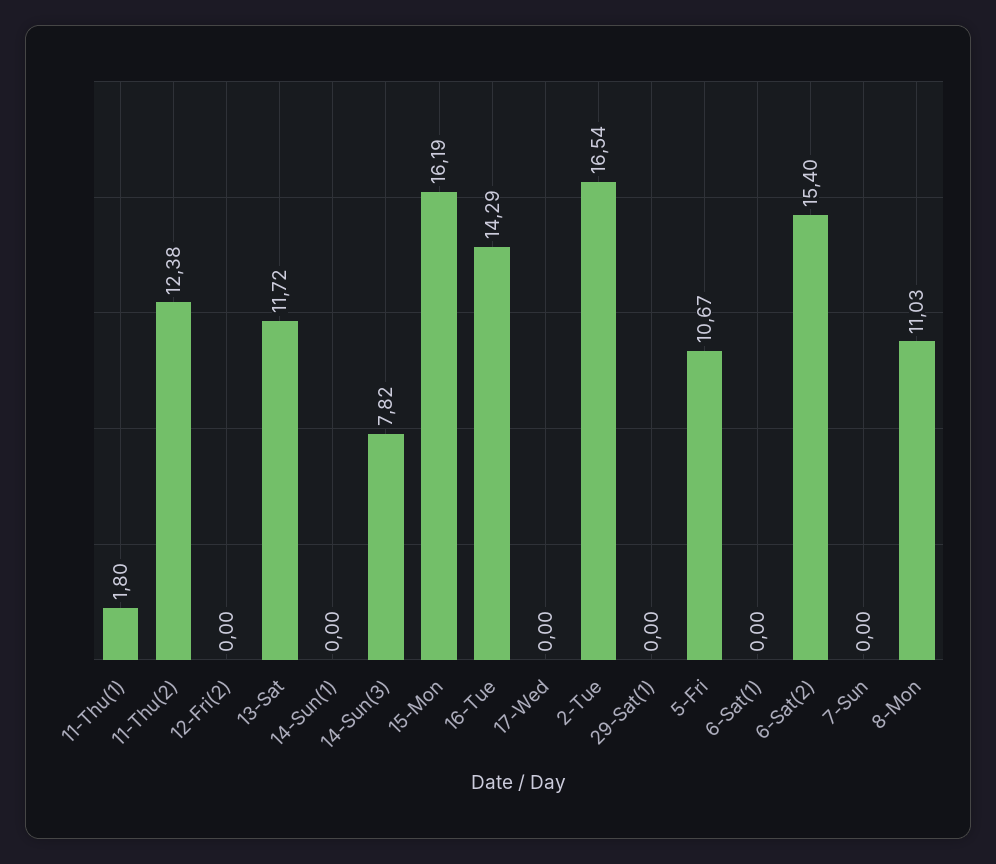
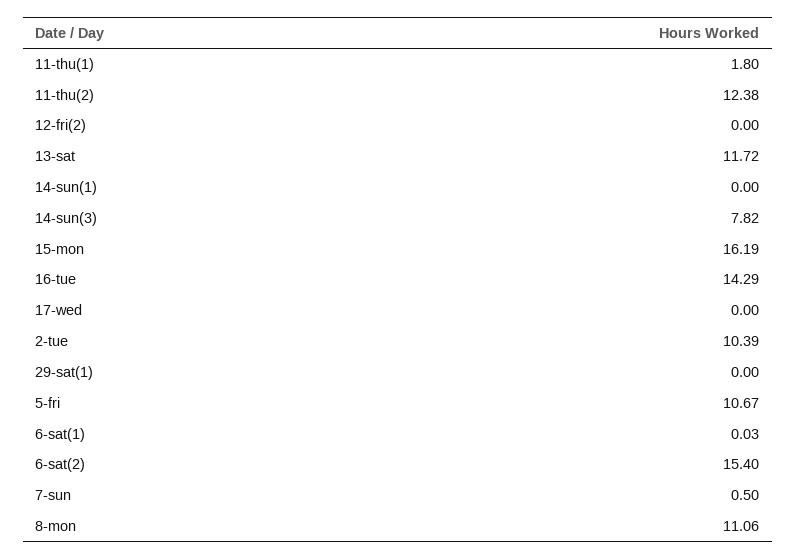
  {
    "11-Thu(1)": 1.8,
    "11-Thu(2)": 12.38,
    "12-Fri(2)": 0,
    "13-Sat": 11.72,
    "14-Sun(1)": 0,
    "14-Sun(3)": 7.82,
    "15-Mon": 16.19,
    "16-Tue": 14.29,
    "17-Wed": 0,
-   "2-Tue": 16.54,
+   "2-Tue": 10.39,
    "29-Sat(1)": 0,
    "5-Fri": 10.67,
-   "6-Sat(1)": 0,
+   "6-Sat(1)": 0.03,
    "6-Sat(2)": 15.4,
-   "7-Sun": 0,
+   "7-Sun": 0.5,
-   "8-Mon": 11.03
+   "8-Mon": 11.06
  }

